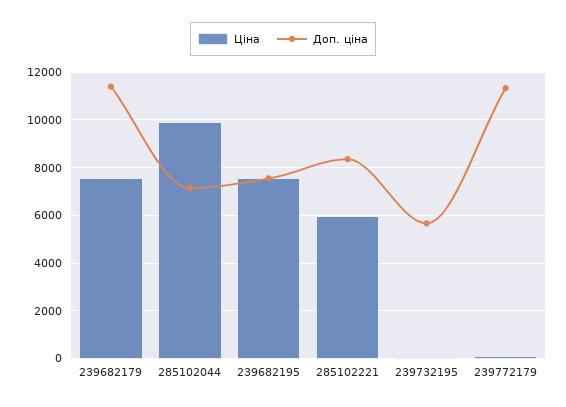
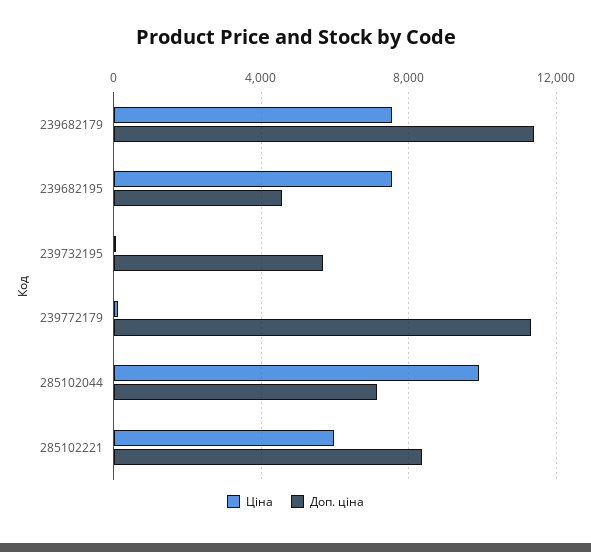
  {
    "Ціна": {
      "239682179": 7500,
      "285102044": 10000,
      "239682195": 7500,
      "285102221": 6000,
      "239732195": 0,
      "239772179": 0
    },
    "Доп. ціна": {
      "239682179": 11500,
      "285102044": 7000,
-     "239682195": 7500,
+     "239682195": 4500,
      "285102221": 8500,
      "239732195": 5500,
      "239772179": 11500
    }
  }

